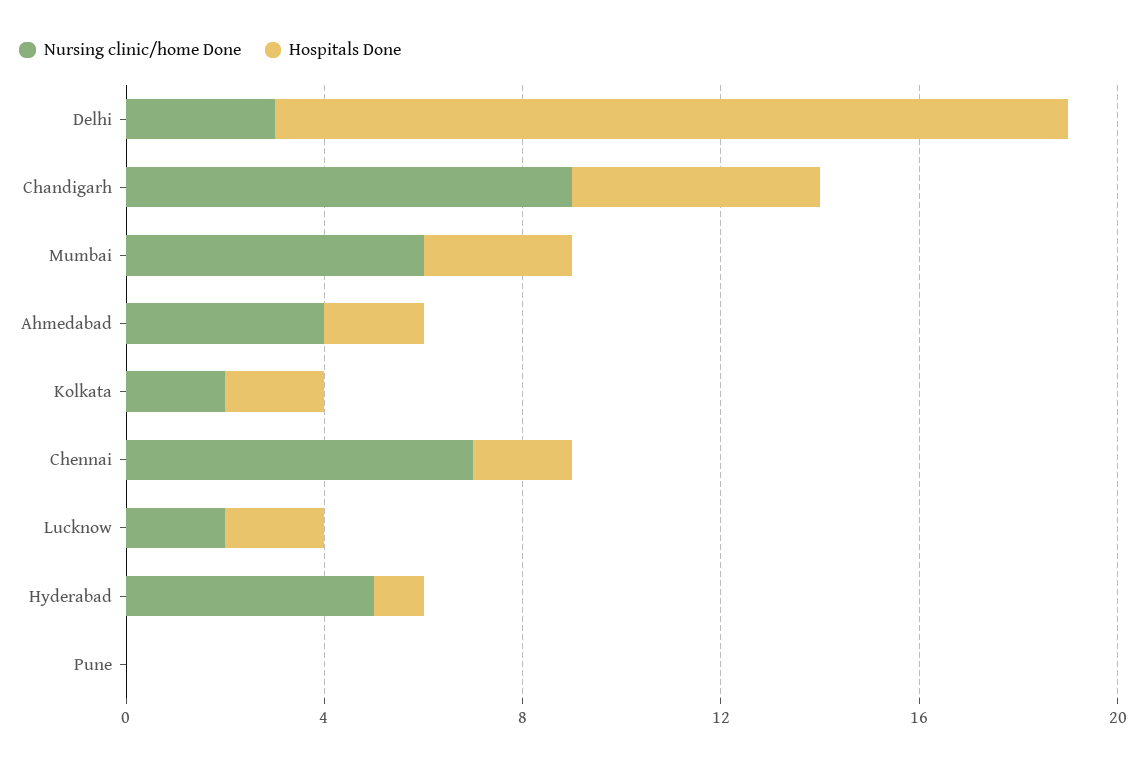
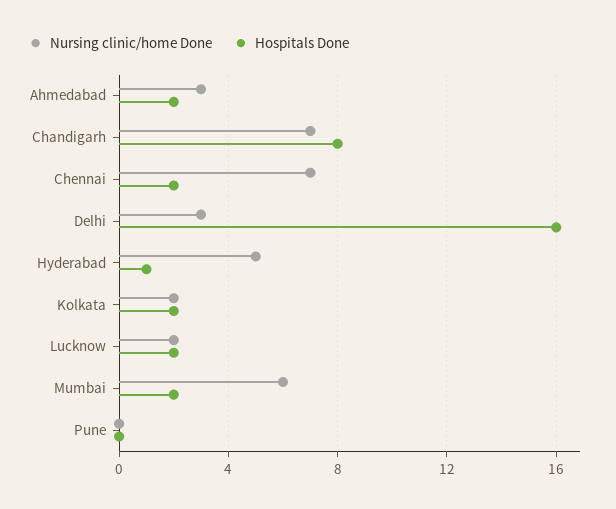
  {
    "Nursing clinic/home Done": {
      "Delhi": 3,
-     "Chandigarh": 9,
+     "Chandigarh": 7,
      "Mumbai": 6,
-     "Ahmedabad": 4,
+     "Ahmedabad": 3,
      "Kolkata": 2,
      "Chennai": 7,
      "Lucknow": 2,
      "Hyderabad": 5,
      "Pune": 0
    },
    "Hospitals Done": {
      "Delhi": 16,
-     "Chandigarh": 5,
+     "Chandigarh": 8,
-     "Mumbai": 3,
+     "Mumbai": 2,
      "Ahmedabad": 2,
      "Kolkata": 2,
      "Chennai": 2,
      "Lucknow": 2,
      "Hyderabad": 1,
      "Pune": 0
    }
  }

